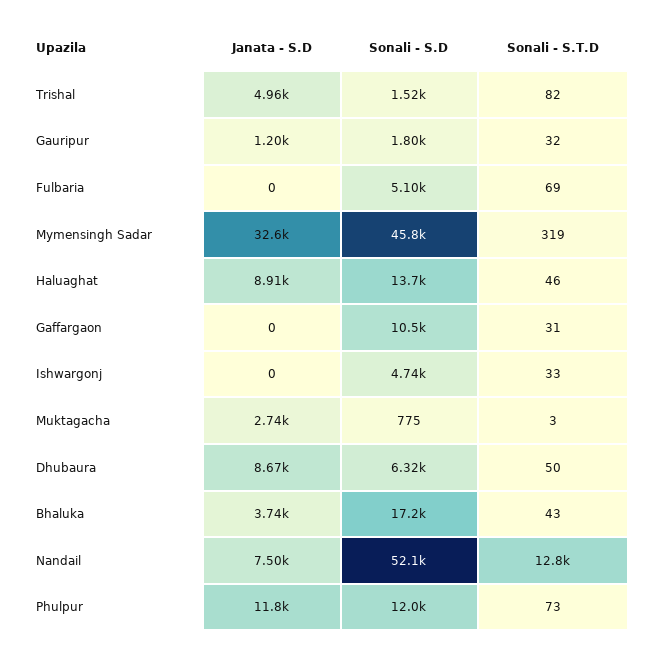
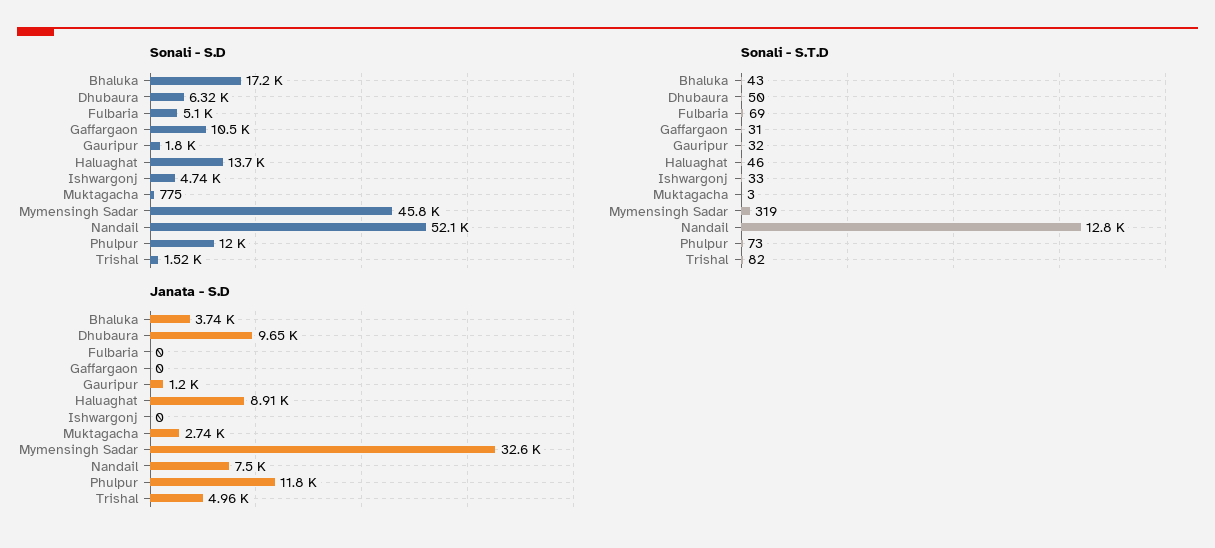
  {
    "Janata - S.D": {
      "Trishal": 4960,
      "Gauripur": 1200,
      "Fulbaria": 0,
      "Mymensingh Sadar": 32600,
      "Haluaghat": 8910,
      "Gaffargaon": 0,
      "Ishwargonj": 0,
      "Muktagacha": 2740,
-     "Dhubaura": 8670,
+     "Dhubaura": 9650,
      "Bhaluka": 3740,
      "Nandail": 7500,
      "Phulpur": 11800
    },
    "Sonali - S.D": {
      "Trishal": 1520,
      "Gauripur": 1800,
      "Fulbaria": 5100,
      "Mymensingh Sadar": 45800,
      "Haluaghat": 13700,
      "Gaffargaon": 10500,
      "Ishwargonj": 4740,
      "Muktagacha": 775,
      "Dhubaura": 6320,
      "Bhaluka": 17200,
      "Nandail": 52100,
      "Phulpur": 12000
    },
    "Sonali - S.T.D": {
      "Trishal": 82,
      "Gauripur": 32,
      "Fulbaria": 69,
      "Mymensingh Sadar": 319,
      "Haluaghat": 46,
      "Gaffargaon": 31,
      "Ishwargonj": 33,
      "Muktagacha": 3,
      "Dhubaura": 50,
      "Bhaluka": 43,
      "Nandail": 12800,
      "Phulpur": 73
    }
  }

